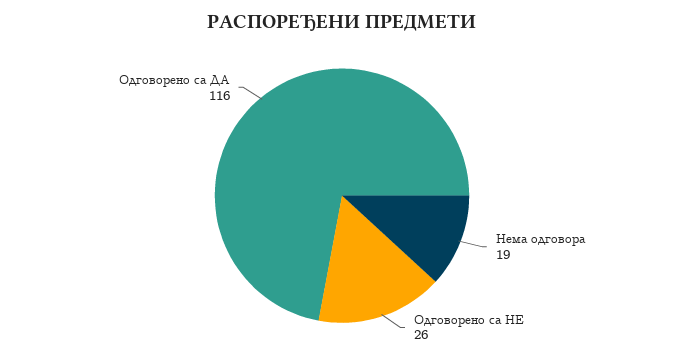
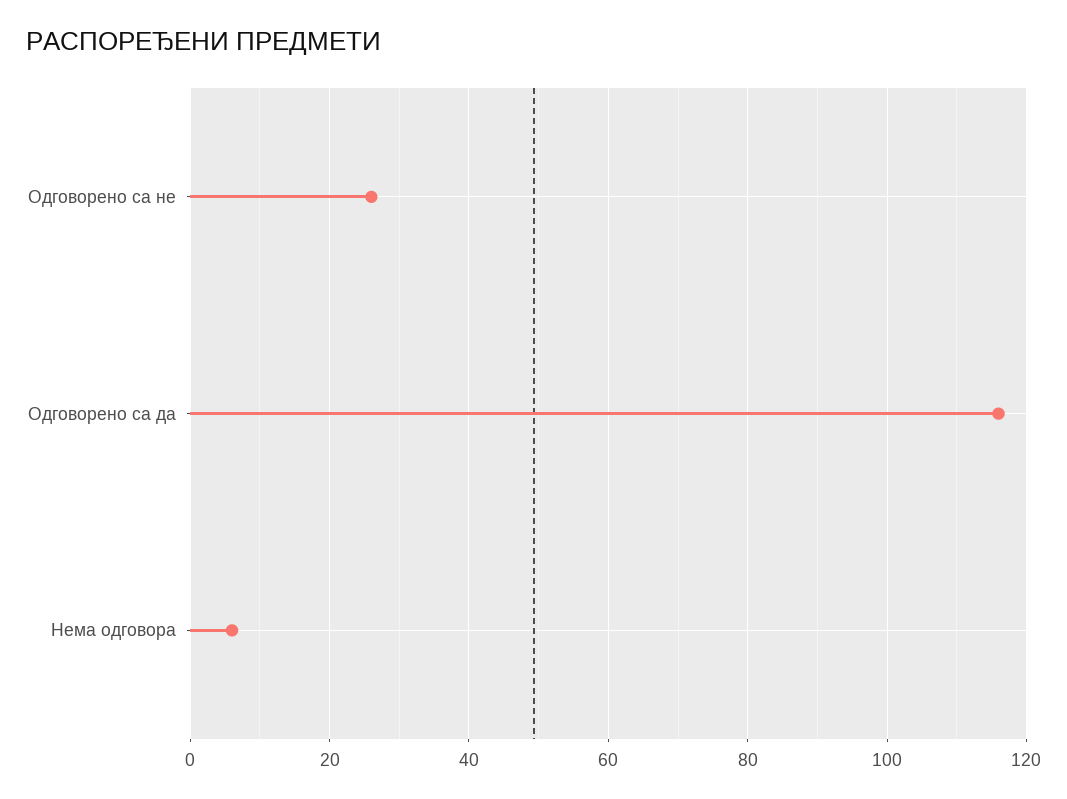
  {
-   "Нема одговора": 19,
+   "Нема одговора": 5,
    "Одговорено са НЕ": 26,
    "Одговорено са ДА": 116
  }

